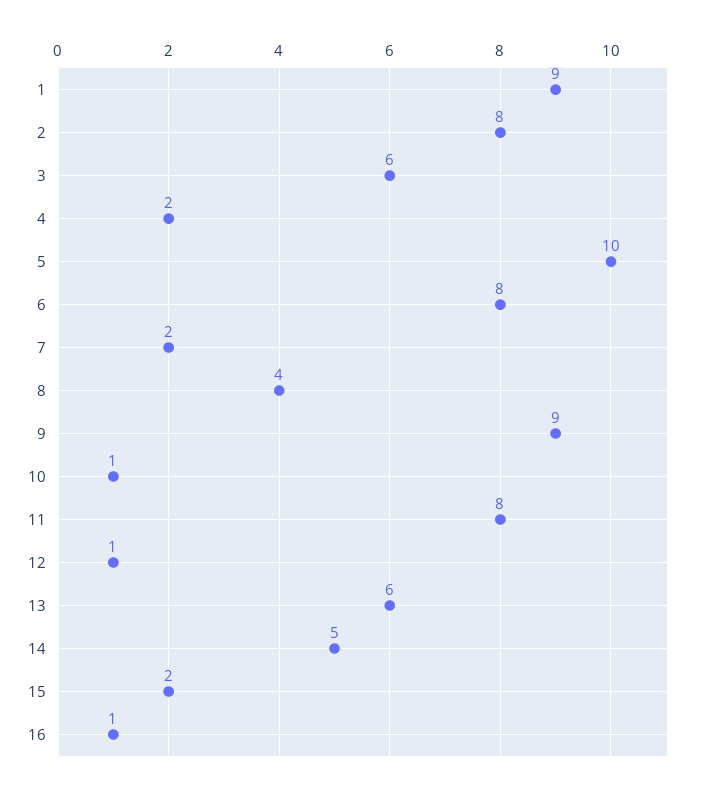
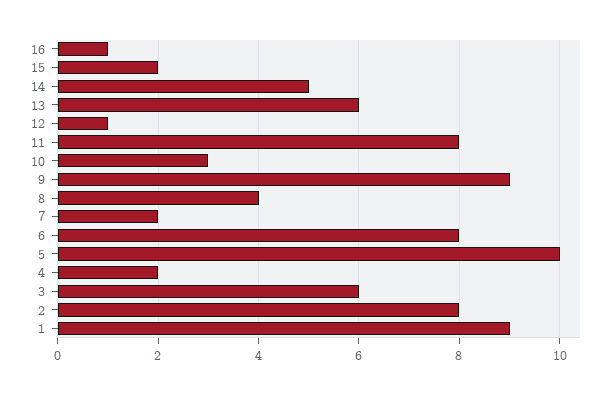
  {
    "1": 9,
    "2": 8,
    "3": 6,
    "4": 2,
    "5": 10,
    "6": 8,
    "7": 2,
    "8": 4,
    "9": 9,
-   "10": 1,
+   "10": 3,
    "11": 8,
    "12": 1,
    "13": 6,
    "14": 5,
    "15": 2,
    "16": 1
  }

